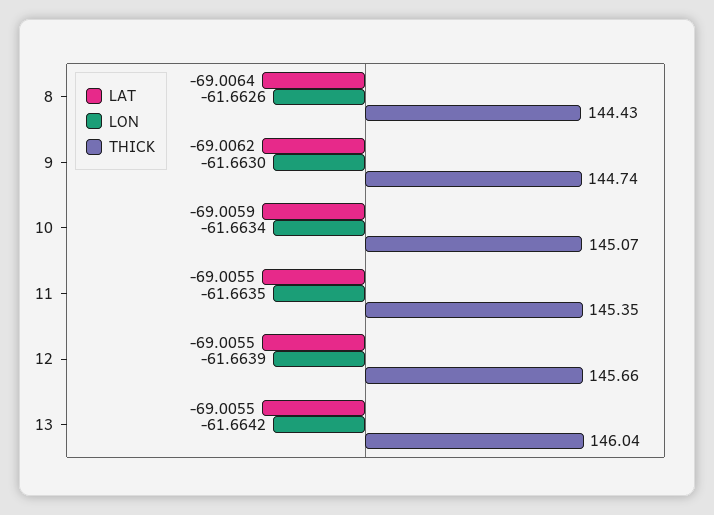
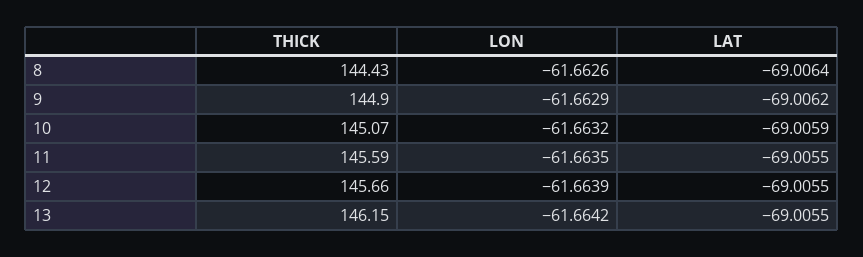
  {
    "LAT": {
      "8": -69.0064,
      "9": -69.0062,
      "10": -69.0059,
      "11": -69.0055,
      "12": -69.0055,
      "13": -69.0055
    },
    "LON": {
      "8": -61.6626,
-     "9": -61.663,
+     "9": -61.6629,
-     "10": -61.6634,
+     "10": -61.6632,
      "11": -61.6635,
      "12": -61.6639,
      "13": -61.6642
    },
    "THICK": {
      "8": 144.43,
-     "9": 144.74,
+     "9": 144.9,
      "10": 145.07,
-     "11": 145.35,
+     "11": 145.59,
      "12": 145.66,
-     "13": 146.04
+     "13": 146.15
    }
  }

